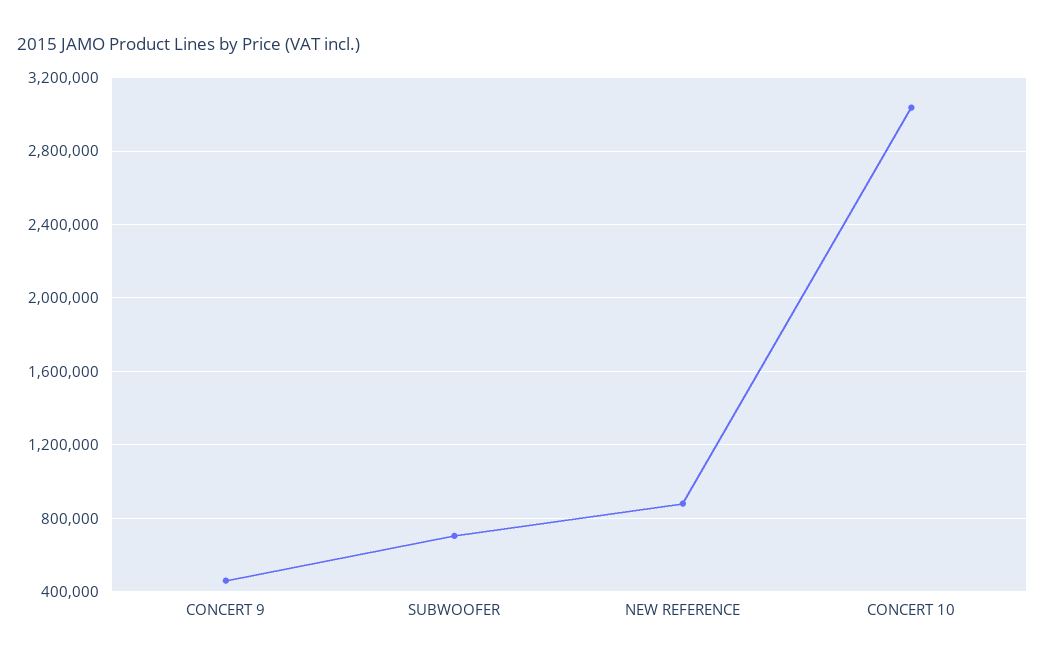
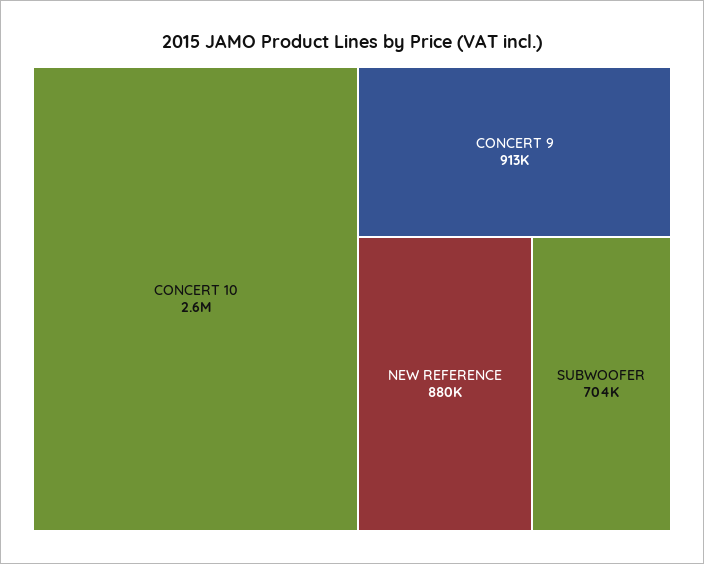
  {
-   "CONCERT 9": 450000,
+   "CONCERT 9": 913000,
    "SUBWOOFER": 704000,
    "NEW REFERENCE": 880000,
-   "CONCERT 10": 3050000
+   "CONCERT 10": 2600000
  }

